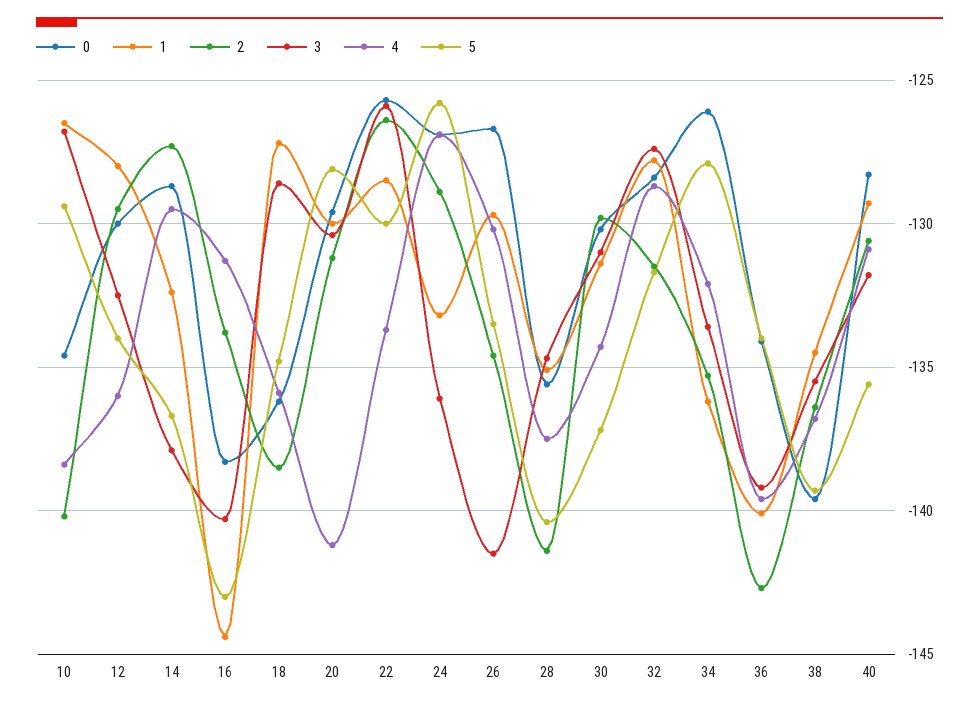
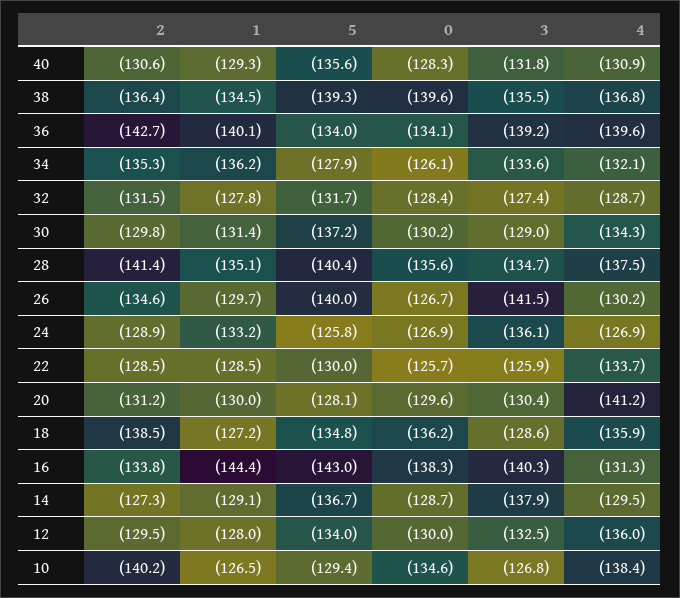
  {
    "0": {
      "10": -134.6,
      "12": -130,
      "14": -128.7,
      "16": -138.3,
      "18": -136.2,
      "20": -129.6,
      "22": -125.7,
      "24": -126.9,
      "26": -126.7,
      "28": -135.6,
      "30": -130.2,
      "32": -128.4,
      "34": -126.1,
      "36": -134.1,
      "38": -139.6,
      "40": -128.3
    },
    "1": {
      "10": -126.5,
      "12": -128,
-     "14": -132.5,
+     "14": -129.1,
      "16": -144.4,
      "18": -127.2,
      "20": -130,
      "22": -128.5,
      "24": -133.2,
      "26": -129.7,
      "28": -135.1,
      "30": -131.4,
      "32": -127.8,
      "34": -136.2,
      "36": -140.1,
      "38": -134.5,
      "40": -129.3
    },
    "2": {
      "10": -140.2,
      "12": -129.5,
      "14": -127.3,
      "16": -133.8,
      "18": -138.5,
      "20": -131.2,
-     "22": -126.5,
+     "22": -128.5,
      "24": -128.9,
      "26": -134.6,
      "28": -141.4,
      "30": -129.8,
      "32": -131.5,
      "34": -135.3,
      "36": -142.7,
      "38": -136.4,
      "40": -130.6
    },
    "3": {
      "10": -126.8,
      "12": -132.5,
      "14": -137.9,
      "16": -140.3,
      "18": -128.6,
      "20": -130.4,
      "22": -125.9,
      "24": -136.1,
      "26": -141.5,
      "28": -134.7,
-     "30": -131,
+     "30": -129,
      "32": -127.4,
      "34": -133.6,
      "36": -139.2,
      "38": -135.5,
      "40": -131.8
    },
    "4": {
      "10": -138.4,
      "12": -136,
      "14": -129.5,
      "16": -131.3,
      "18": -135.9,
      "20": -141.2,
      "22": -133.7,
      "24": -126.9,
      "26": -130.2,
      "28": -137.5,
      "30": -134.3,
      "32": -128.7,
      "34": -132.1,
      "36": -139.6,
      "38": -136.8,
      "40": -130.9
    },
    "5": {
      "10": -129.4,
      "12": -134,
      "14": -136.7,
      "16": -143,
      "18": -134.8,
      "20": -128.1,
      "22": -130,
      "24": -125.8,
-     "26": -133.5,
+     "26": -140,
      "28": -140.4,
      "30": -137.2,
      "32": -131.7,
      "34": -127.9,
      "36": -134,
      "38": -139.3,
      "40": -135.6
    }
  }

